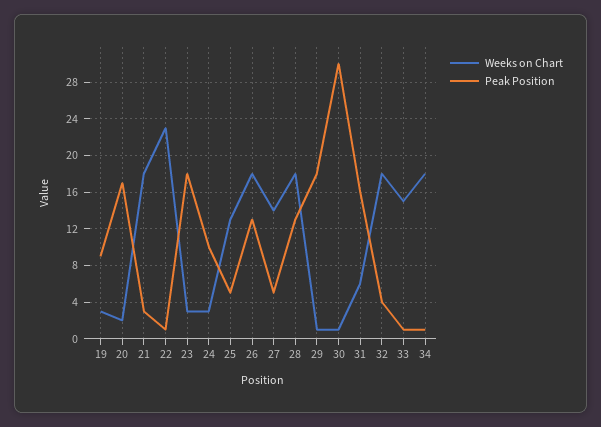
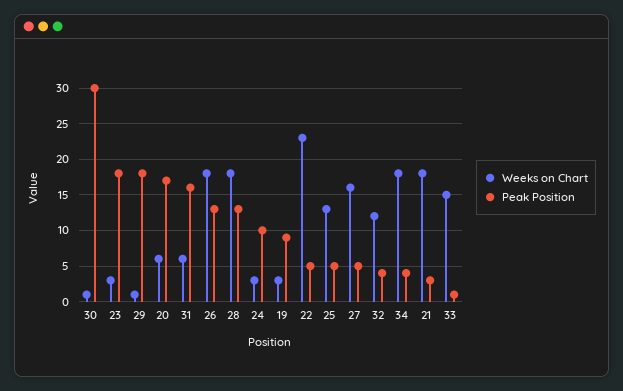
  {
    "Weeks on Chart": {
      "19": 3,
-     "20": 2,
+     "20": 6,
      "21": 18,
      "22": 23,
      "23": 3,
      "24": 3,
      "25": 13,
      "26": 18,
-     "27": 14,
+     "27": 16,
      "28": 18,
      "29": 1,
      "30": 1,
      "31": 6,
-     "32": 18,
+     "32": 12,
      "33": 15,
      "34": 18
    },
    "Peak Position": {
      "19": 9,
      "20": 17,
      "21": 3,
-     "22": 1,
+     "22": 5,
      "23": 18,
      "24": 10,
      "25": 5,
      "26": 13,
      "27": 5,
      "28": 13,
      "29": 18,
      "30": 30,
      "31": 16,
      "32": 4,
      "33": 1,
-     "34": 1
+     "34": 4
    }
  }

